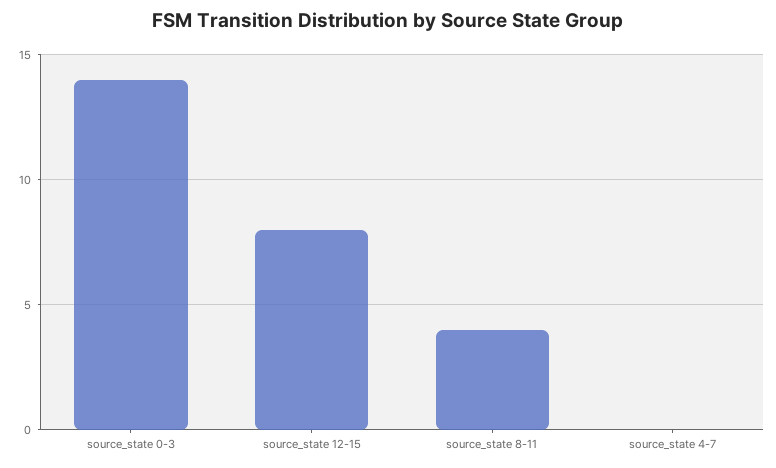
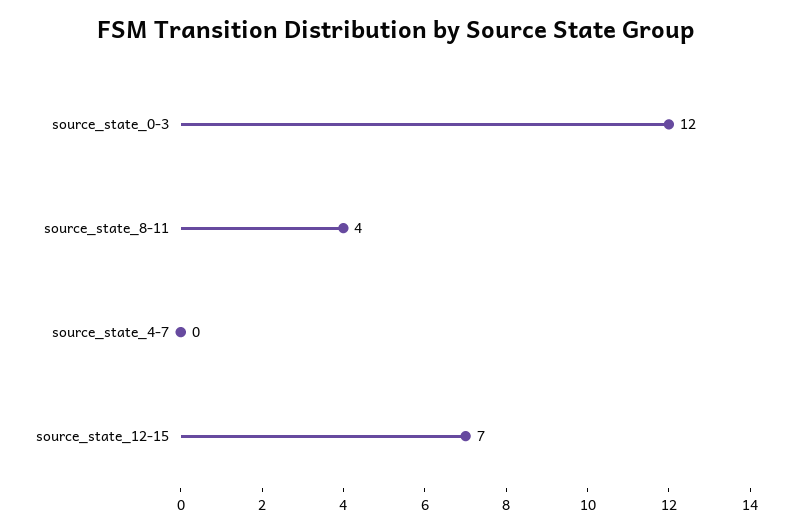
  {
-   "source_state 0-3": 14,
+   "source_state 0-3": 12,
-   "source_state 12-15": 8,
+   "source_state 12-15": 7,
    "source_state 8-11": 4,
    "source_state 4-7": 0
  }

